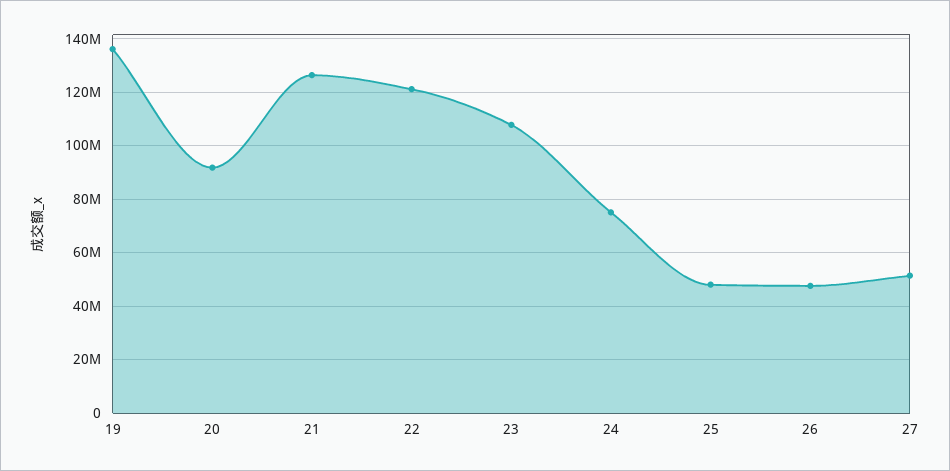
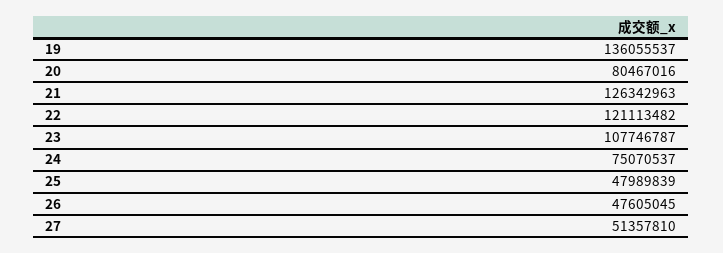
  {
    "19": 136055537,
-   "20": 92500000,
+   "20": 80467016,
    "21": 126342963,
    "22": 121113482,
    "23": 107746787,
    "24": 75070537,
    "25": 47989839,
    "26": 47605045,
    "27": 51357810
  }

